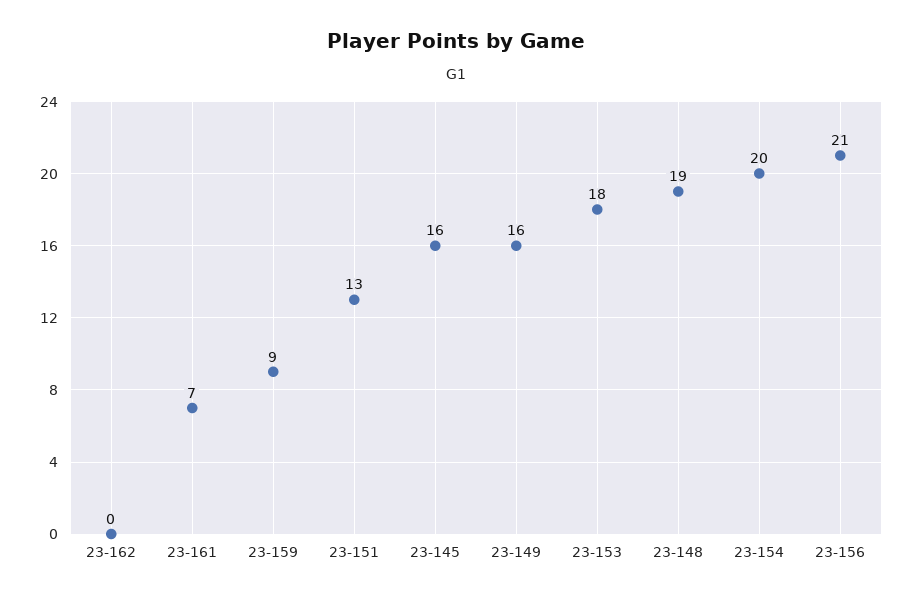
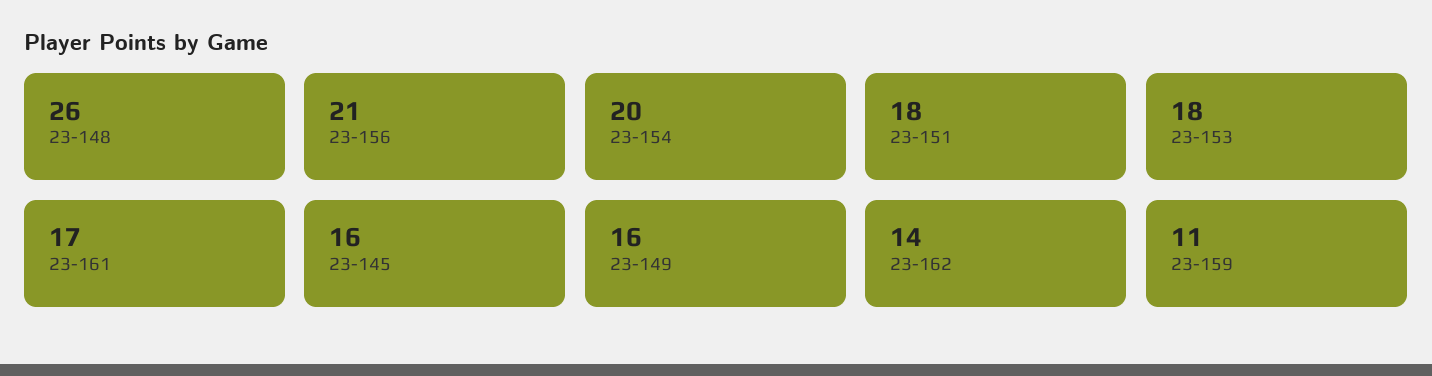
  {
-   "23-162": 0,
+   "23-162": 14,
-   "23-161": 7,
+   "23-161": 17,
-   "23-159": 9,
+   "23-159": 11,
-   "23-151": 13,
+   "23-151": 18,
    "23-145": 16,
    "23-149": 16,
    "23-153": 18,
-   "23-148": 19,
+   "23-148": 26,
    "23-154": 20,
    "23-156": 21
  }

